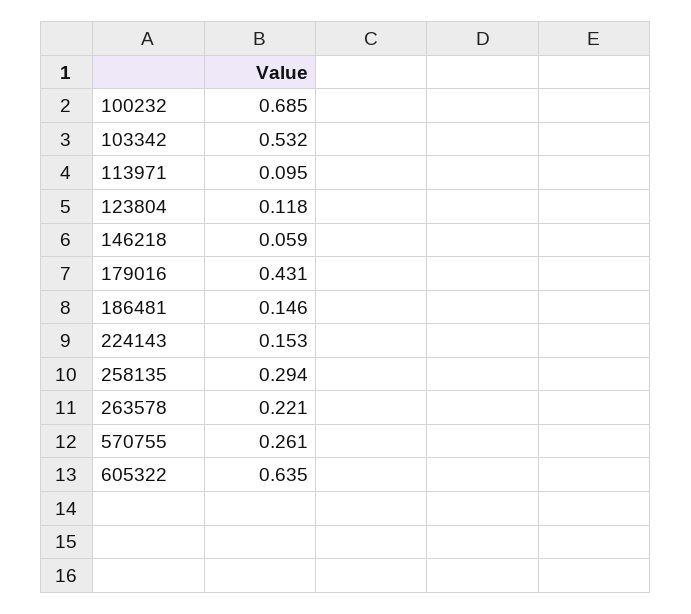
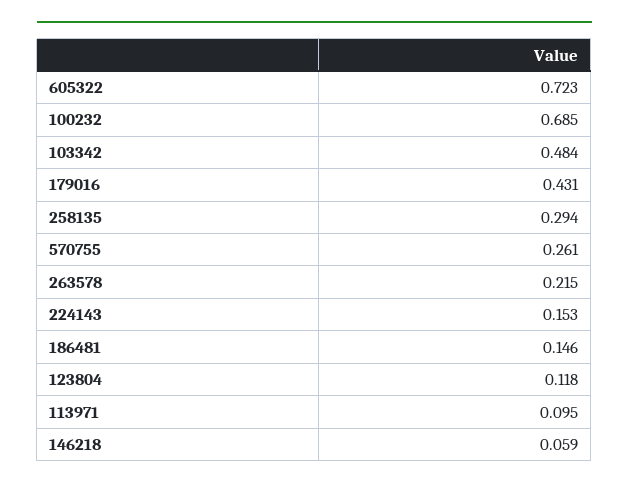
  {
    "100232": 0.685,
-   "103342": 0.532,
+   "103342": 0.484,
    "113971": 0.095,
    "123804": 0.118,
    "146218": 0.059,
    "179016": 0.431,
    "186481": 0.146,
    "224143": 0.153,
    "258135": 0.294,
-   "263578": 0.221,
+   "263578": 0.215,
    "570755": 0.261,
-   "605322": 0.635
+   "605322": 0.723
  }

